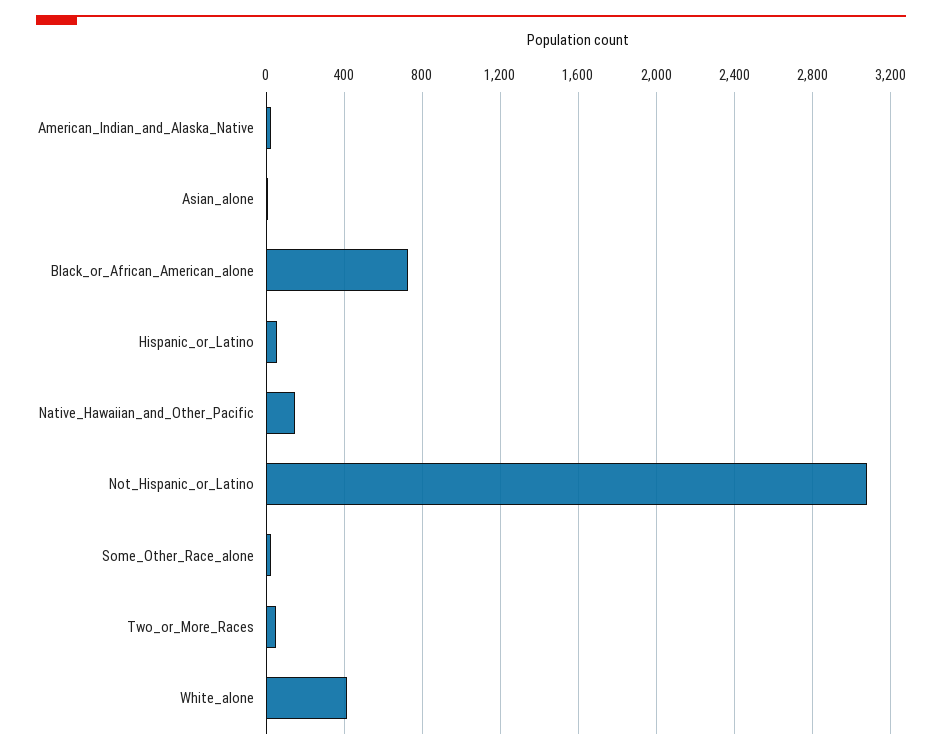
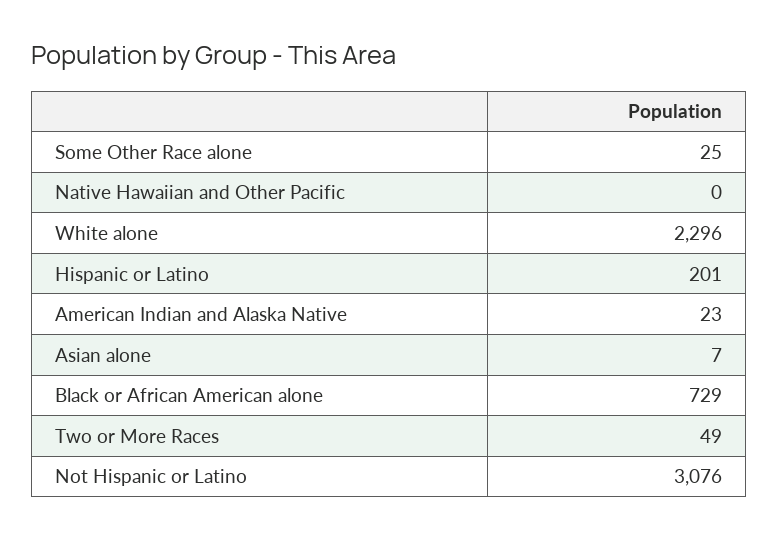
  {
    "American_Indian_and_Alaska_Native": 23,
    "Asian_alone": 7,
    "Black_or_African_American_alone": 729,
-   "Hispanic_or_Latino": 50,
+   "Hispanic_or_Latino": 201,
-   "Native_Hawaiian_and_Other_Pacific": 150,
+   "Native_Hawaiian_and_Other_Pacific": 0,
    "Not_Hispanic_or_Latino": 3076,
    "Some_Other_Race_alone": 25,
    "Two_or_More_Races": 49,
-   "White_alone": 400
+   "White_alone": 2296
  }

